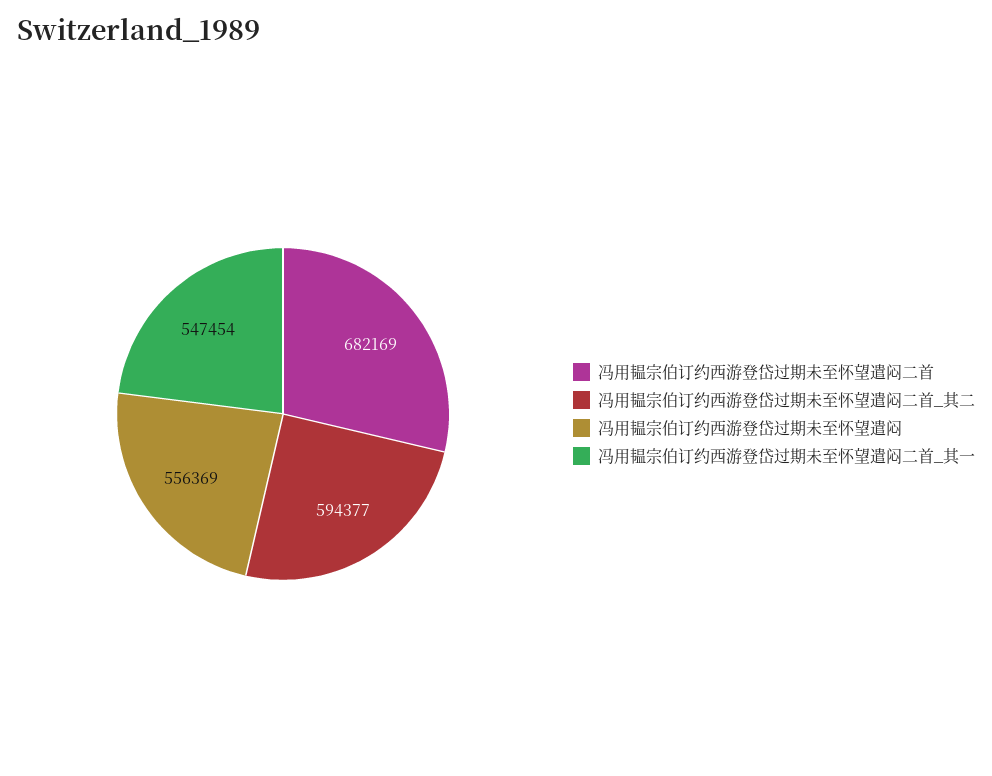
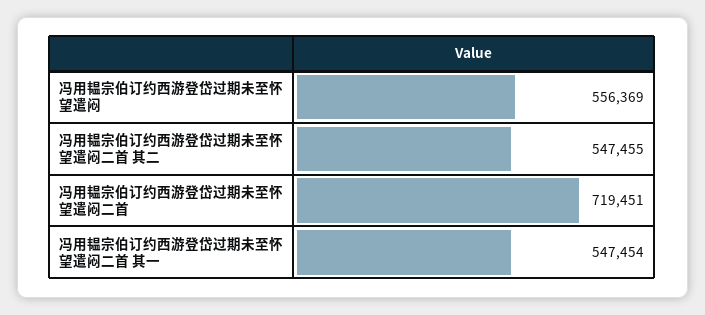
  {
-   "冯用韫宗伯订约西游登岱过期未至怀望遣闷二首": 682169,
+   "冯用韫宗伯订约西游登岱过期未至怀望遣闷二首": 719451,
-   "冯用韫宗伯订约西游登岱过期未至怀望遣闷二首_其二": 594377,
+   "冯用韫宗伯订约西游登岱过期未至怀望遣闷二首_其二": 547455,
    "冯用韫宗伯订约西游登岱过期未至怀望遣闷": 556369,
    "冯用韫宗伯订约西游登岱过期未至怀望遣闷二首_其一": 547454
  }

